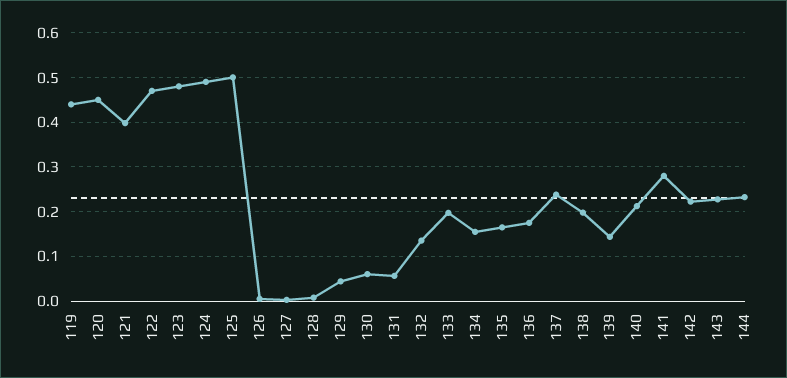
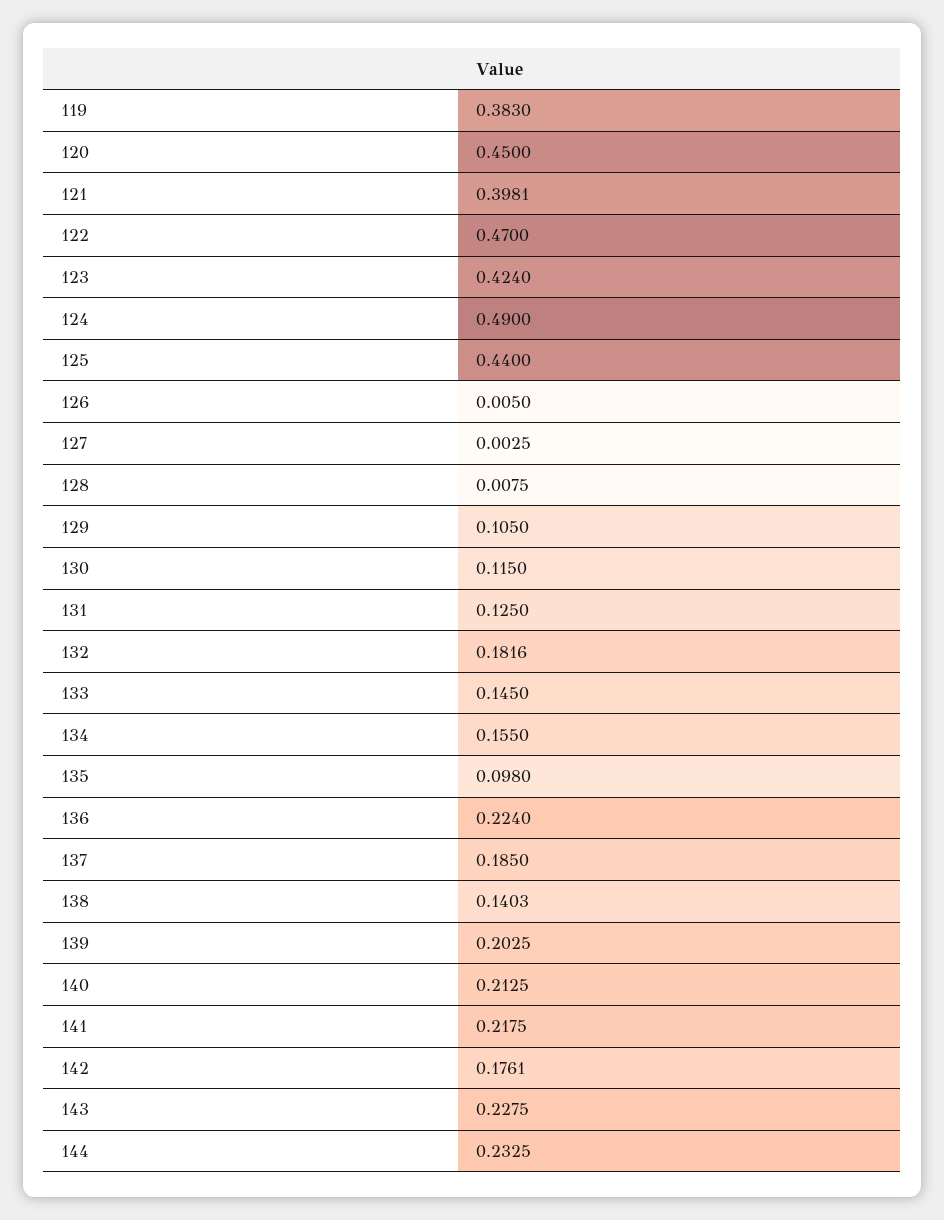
  {
-   "119": 0.44,
+   "119": 0.383,
    "120": 0.45,
    "121": 0.3981,
    "122": 0.47,
-   "123": 0.48,
+   "123": 0.424,
    "124": 0.49,
-   "125": 0.5,
+   "125": 0.44,
    "126": 0.005,
    "127": 0.0025,
    "128": 0.0075,
-   "129": 0.04,
+   "129": 0.105,
-   "130": 0.06,
+   "130": 0.115,
-   "131": 0.06,
+   "131": 0.125,
-   "132": 0.14,
+   "132": 0.1816,
-   "133": 0.2,
+   "133": 0.145,
    "134": 0.155,
-   "135": 0.16,
+   "135": 0.098,
-   "136": 0.18,
+   "136": 0.224,
-   "137": 0.24,
+   "137": 0.185,
-   "138": 0.2,
+   "138": 0.1403,
-   "139": 0.14,
+   "139": 0.2025,
    "140": 0.2125,
-   "141": 0.28,
+   "141": 0.2175,
-   "142": 0.22,
+   "142": 0.1761,
    "143": 0.2275,
    "144": 0.2325
  }

